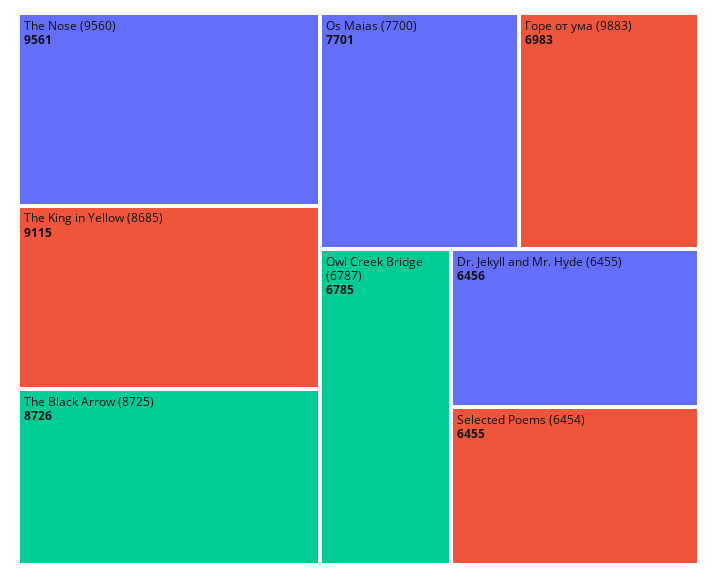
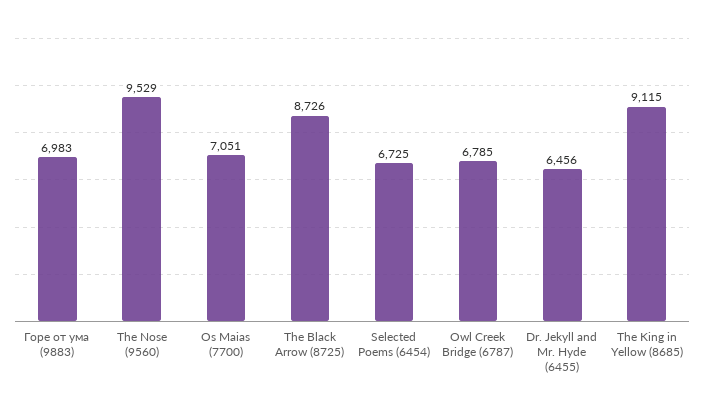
  {
-   "The Nose (9560)": 9561,
+   "The Nose (9560)": 9529,
    "The King in Yellow (8685)": 9115,
    "The Black Arrow (8725)": 8726,
-   "Os Maias (7700)": 7701,
+   "Os Maias (7700)": 7051,
    "Горе от ума (9883)": 6983,
    "Owl Creek Bridge (6787)": 6785,
    "Dr. Jekyll and Mr. Hyde (6455)": 6456,
-   "Selected Poems (6454)": 6455
+   "Selected Poems (6454)": 6725
  }

